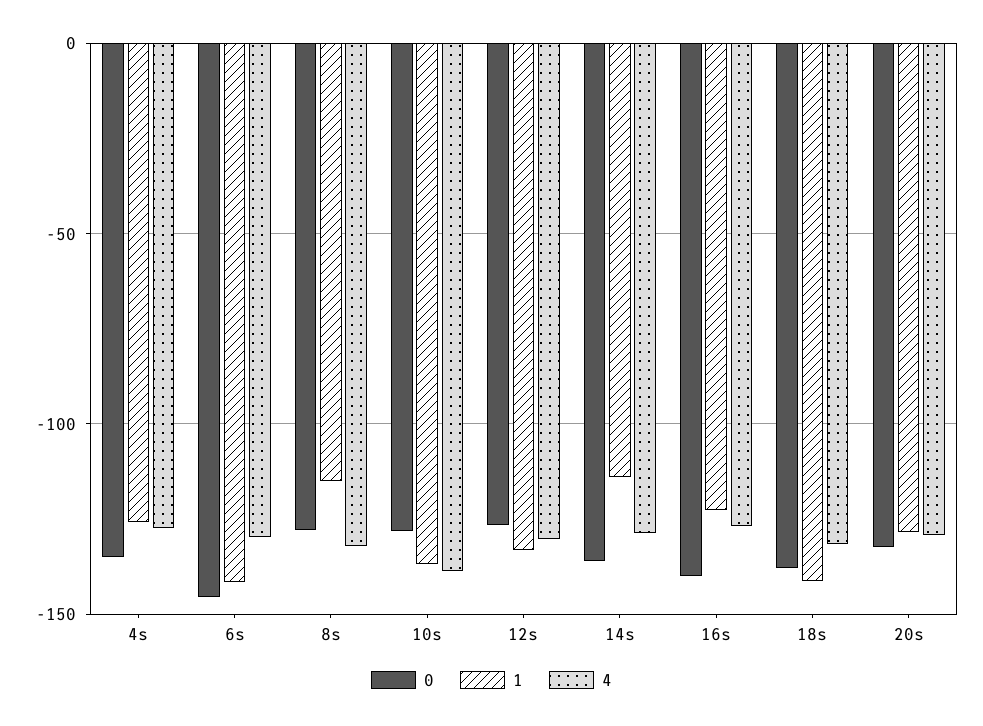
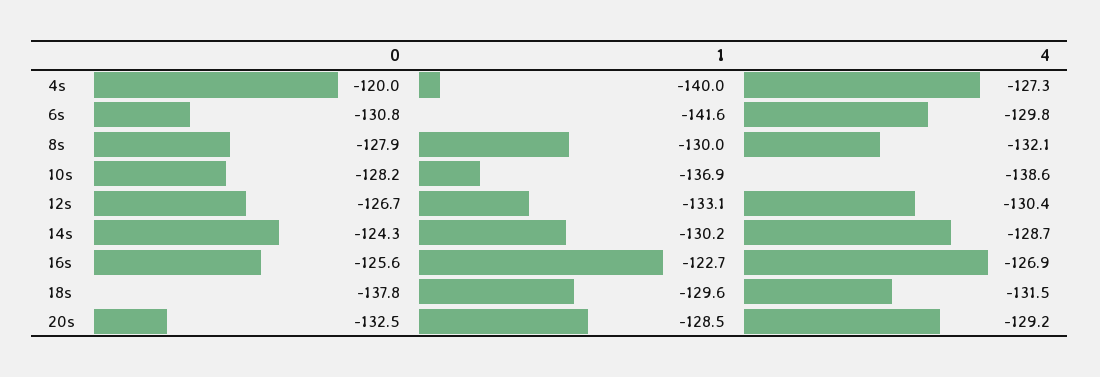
  {
    "0": {
-     "4s": -135,
+     "4s": -120,
-     "6s": -145,
+     "6s": -130.8,
      "8s": -127.9,
      "10s": -128.2,
      "12s": -126.7,
-     "14s": -135,
+     "14s": -124.3,
-     "16s": -140,
+     "16s": -125.6,
      "18s": -137.8,
      "20s": -132.5
    },
    "1": {
-     "4s": -125,
+     "4s": -140,
      "6s": -141.6,
-     "8s": -115,
+     "8s": -130,
      "10s": -136.9,
      "12s": -133.1,
-     "14s": -115,
+     "14s": -130.2,
      "16s": -122.7,
-     "18s": -140,
+     "18s": -129.6,
      "20s": -128.5
    },
    "4": {
      "4s": -127.3,
      "6s": -129.8,
      "8s": -132.1,
      "10s": -138.6,
      "12s": -130.4,
      "14s": -128.7,
      "16s": -126.9,
      "18s": -131.5,
      "20s": -129.2
    }
  }

